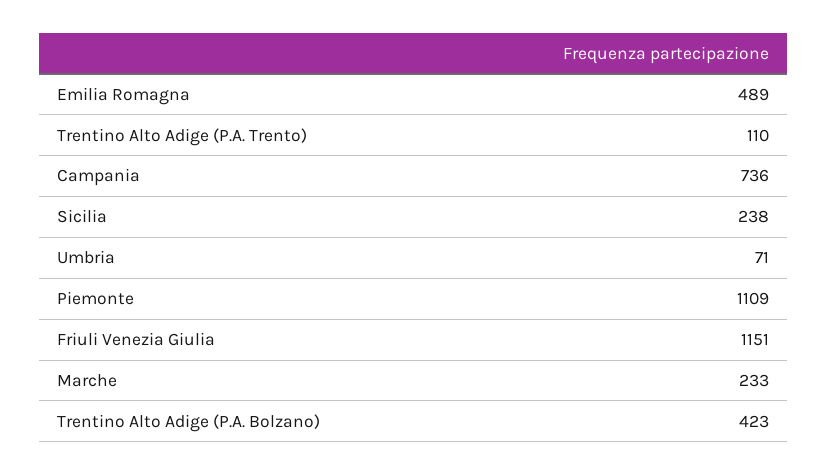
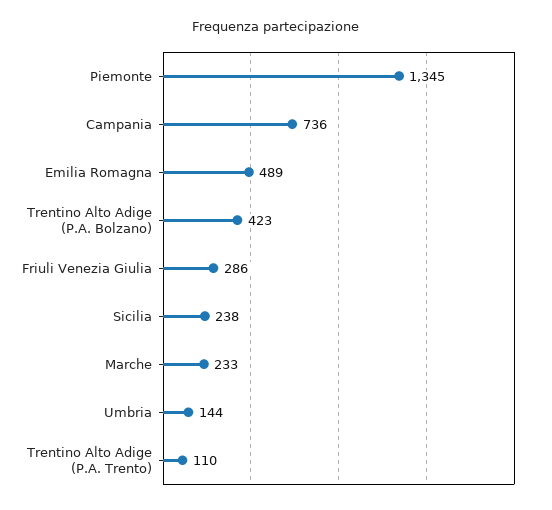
  {
    "Emilia Romagna": 489,
    "Trentino Alto Adige (P.A. Trento)": 110,
    "Campania": 736,
    "Sicilia": 238,
-   "Umbria": 71,
+   "Umbria": 144,
-   "Piemonte": 1109,
+   "Piemonte": 1345,
-   "Friuli Venezia Giulia": 1151,
+   "Friuli Venezia Giulia": 286,
    "Marche": 233,
    "Trentino Alto Adige (P.A. Bolzano)": 423
  }

